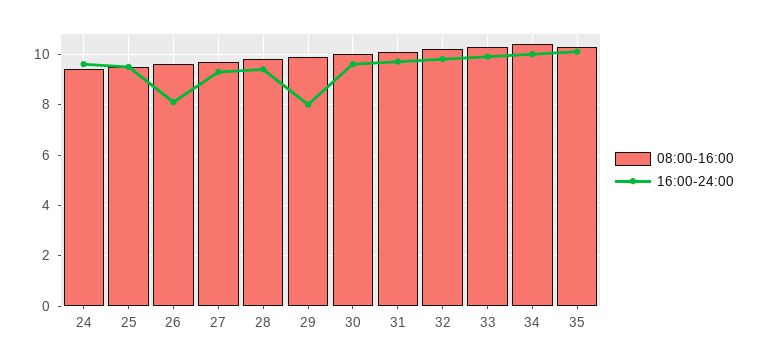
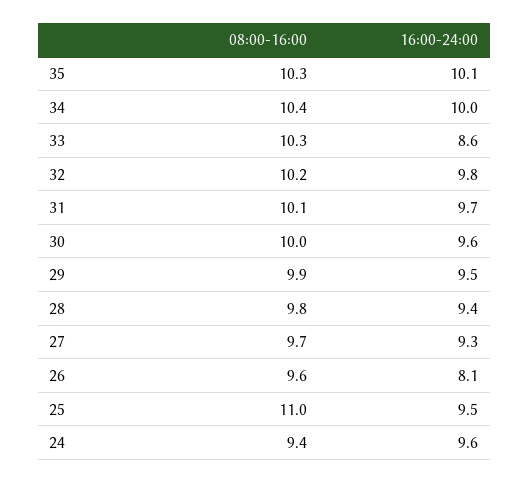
  {
    "08:00-16:00": {
      "24": 9.4,
-     "25": 9.5,
+     "25": 11,
      "26": 9.6,
      "27": 9.7,
      "28": 9.8,
      "29": 9.9,
      "30": 10,
      "31": 10.1,
      "32": 10.2,
      "33": 10.3,
      "34": 10.4,
      "35": 10.3
    },
    "16:00-24:00": {
      "24": 9.6,
      "25": 9.5,
      "26": 8.1,
      "27": 9.3,
      "28": 9.4,
-     "29": 8,
+     "29": 9.5,
      "30": 9.6,
      "31": 9.7,
      "32": 9.8,
-     "33": 10,
+     "33": 8.6,
      "34": 10,
      "35": 10.1
    }
  }

